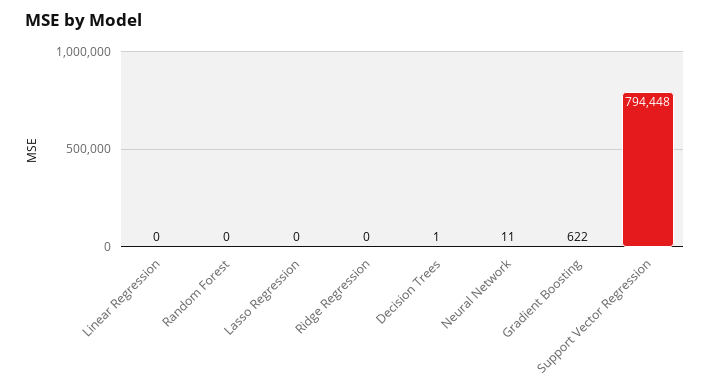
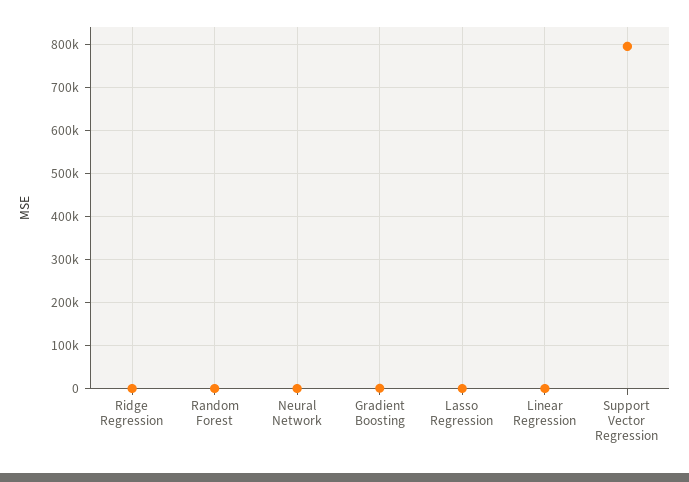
  {
    "Linear Regression": 0,
    "Random Forest": 0,
    "Lasso Regression": 0,
    "Ridge Regression": 0,
-   "Decision Trees": 1,
    "Neural Network": 11,
    "Gradient Boosting": 622,
    "Support Vector Regression": 794448
  }

